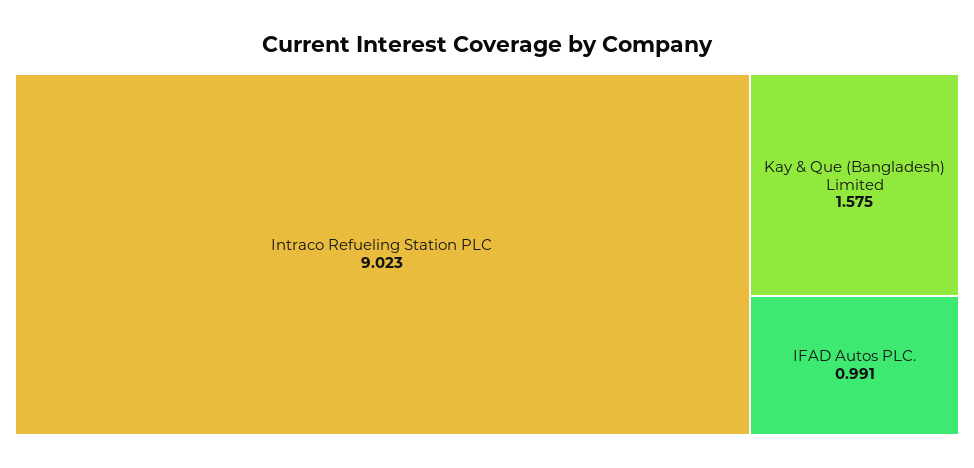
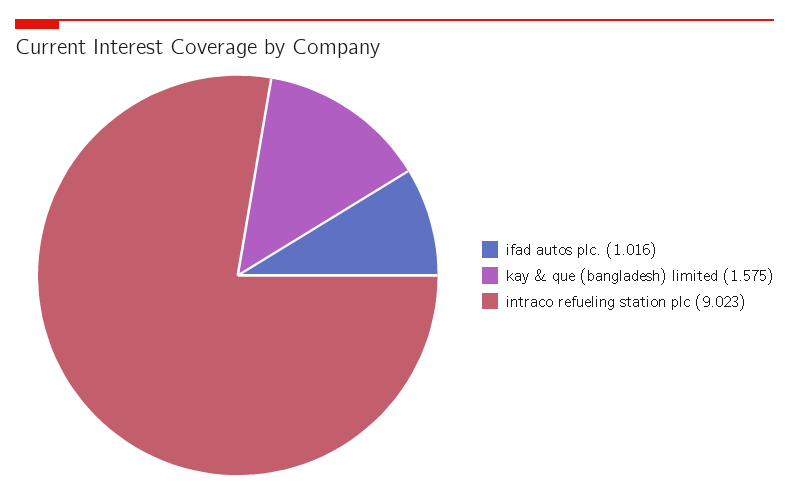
  {
    "Intraco Refueling Station PLC": 9.023,
    "Kay & Que (Bangladesh) Limited": 1.575,
-   "IFAD Autos PLC.": 0.991
+   "IFAD Autos PLC.": 1.016
  }

